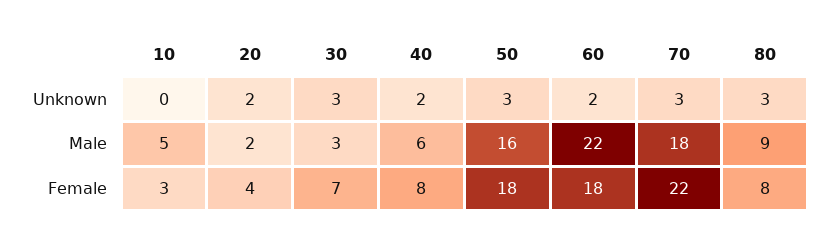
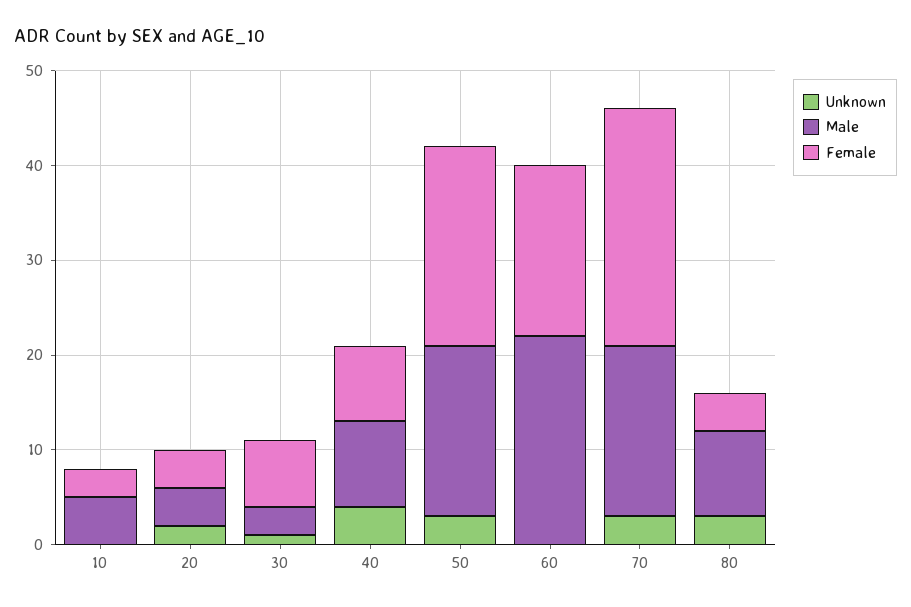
  {
    "Unknown": {
      "10": 0,
      "20": 2,
-     "30": 3,
+     "30": 1,
-     "40": 2,
+     "40": 4,
      "50": 3,
-     "60": 2,
+     "60": 0,
      "70": 3,
      "80": 3
    },
    "Male": {
      "10": 5,
-     "20": 2,
+     "20": 4,
      "30": 3,
-     "40": 6,
+     "40": 9,
-     "50": 16,
+     "50": 18,
      "60": 22,
      "70": 18,
      "80": 9
    },
    "Female": {
      "10": 3,
      "20": 4,
      "30": 7,
      "40": 8,
-     "50": 18,
+     "50": 21,
      "60": 18,
-     "70": 22,
+     "70": 25,
-     "80": 8
+     "80": 4
    }
  }

